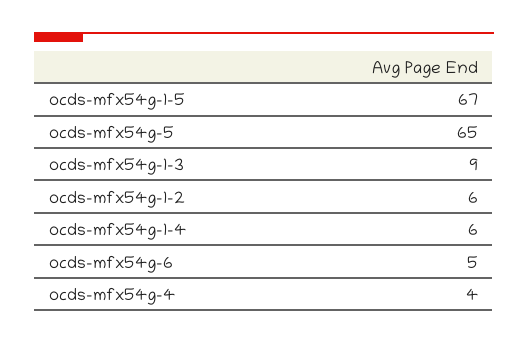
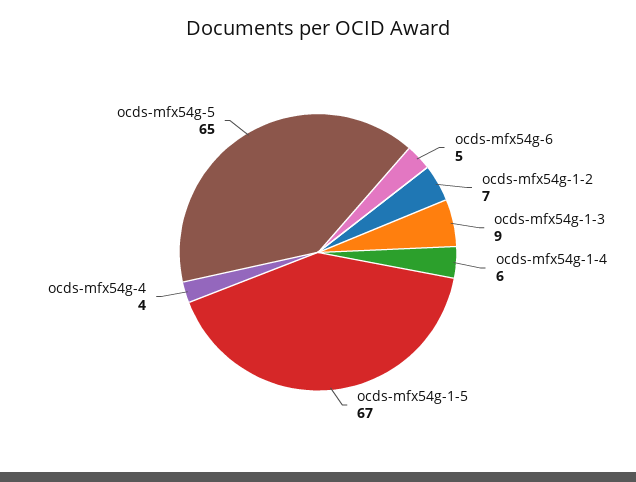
  {
    "ocds-mfx54g-1-5": 67,
    "ocds-mfx54g-5": 65,
    "ocds-mfx54g-1-3": 9,
-   "ocds-mfx54g-1-2": 6,
+   "ocds-mfx54g-1-2": 7,
    "ocds-mfx54g-1-4": 6,
    "ocds-mfx54g-6": 5,
    "ocds-mfx54g-4": 4
  }

